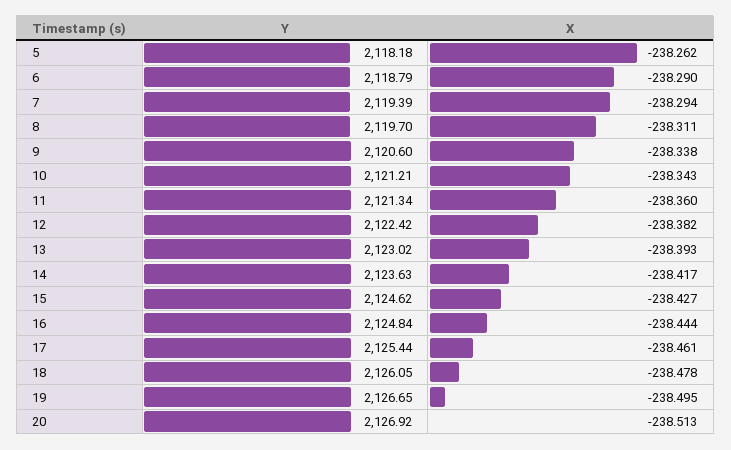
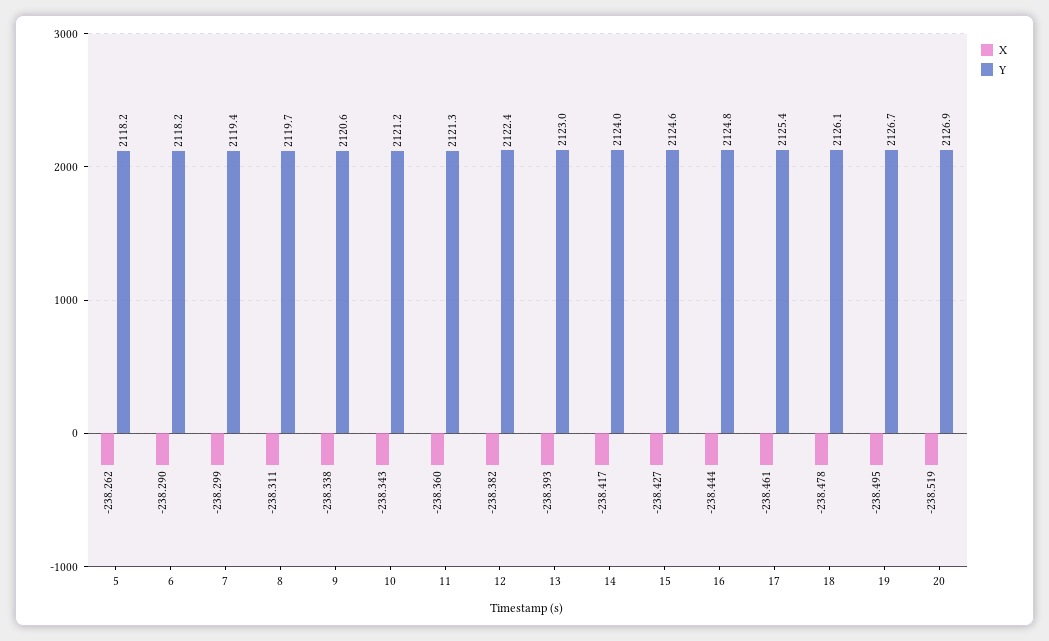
  {
    "Y": {
      "5": 2118.18,
-     "6": 2118.79,
+     "6": 2118.2,
      "7": 2119.39,
      "8": 2119.7,
      "9": 2120.6,
      "10": 2121.21,
      "11": 2121.34,
      "12": 2122.42,
      "13": 2123.02,
-     "14": 2123.63,
+     "14": 2124,
      "15": 2124.62,
      "16": 2124.84,
      "17": 2125.44,
      "18": 2126.05,
      "19": 2126.65,
      "20": 2126.92
    },
    "X": {
      "5": -238.262,
      "6": -238.29,
-     "7": -238.294,
+     "7": -238.299,
      "8": -238.311,
      "9": -238.338,
      "10": -238.343,
      "11": -238.36,
      "12": -238.382,
      "13": -238.393,
      "14": -238.417,
      "15": -238.427,
      "16": -238.444,
      "17": -238.461,
      "18": -238.478,
      "19": -238.495,
-     "20": -238.513
+     "20": -238.519
    }
  }

